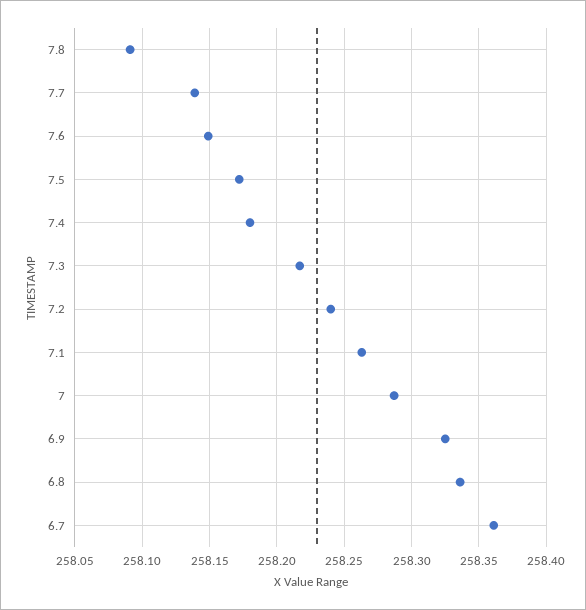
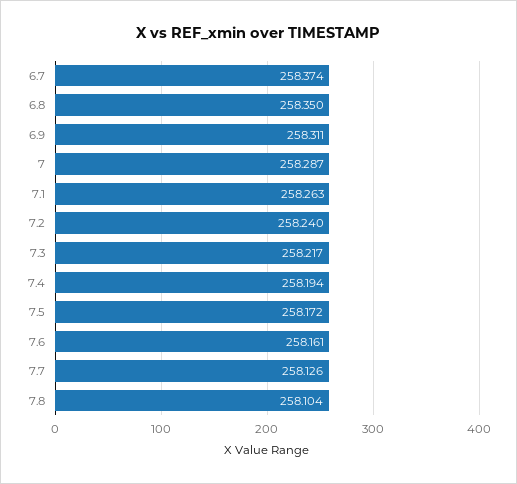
  {
-   "7.8": 258.09,
+   "7.8": 258.104,
-   "7.7": 258.14,
+   "7.7": 258.126,
-   "7.6": 258.15,
+   "7.6": 258.161,
    "7.5": 258.172,
-   "7.4": 258.18,
+   "7.4": 258.194,
    "7.3": 258.217,
    "7.2": 258.24,
    "7.1": 258.263,
    "7": 258.287,
-   "6.9": 258.325,
+   "6.9": 258.311,
-   "6.8": 258.335,
+   "6.8": 258.35,
-   "6.7": 258.36
+   "6.7": 258.374
  }

